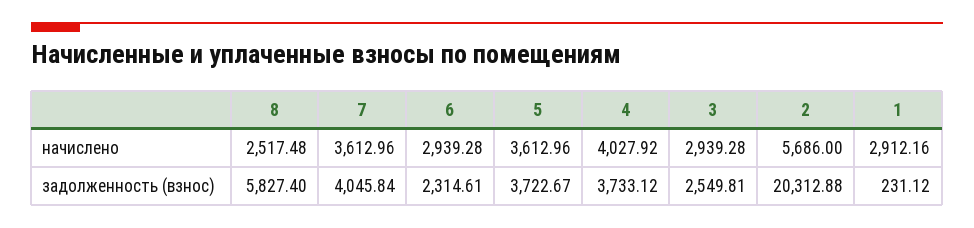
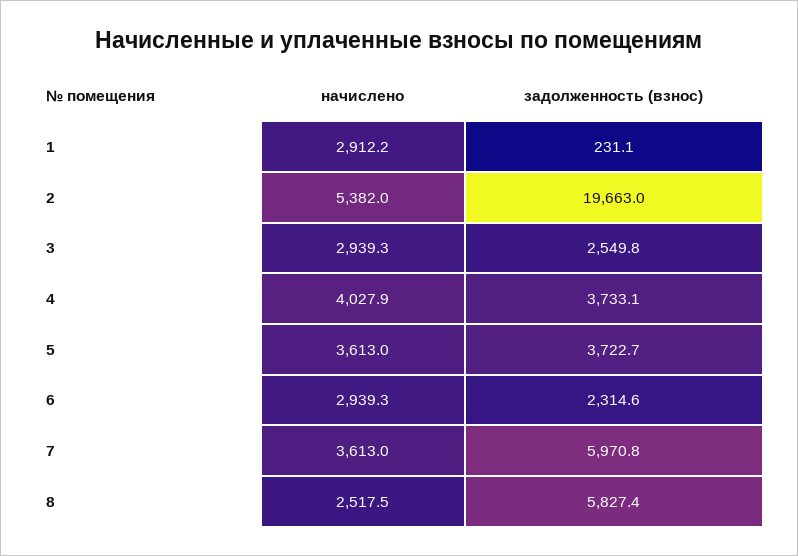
  {
    "8": {
      "начислено": 2517.48,
      "задолженность (взнос)": 5827.4
    },
    "7": {
      "начислено": 3612.96,
-     "задолженность (взнос)": 4045.84
+     "задолженность (взнос)": 5970.8
    },
    "6": {
      "начислено": 2939.28,
      "задолженность (взнос)": 2314.61
    },
    "5": {
      "начислено": 3612.96,
      "задолженность (взнос)": 3722.67
    },
    "4": {
      "начислено": 4027.92,
      "задолженность (взнос)": 3733.12
    },
    "3": {
      "начислено": 2939.28,
      "задолженность (взнос)": 2549.81
    },
    "2": {
-     "начислено": 5686,
+     "начислено": 5382,
-     "задолженность (взнос)": 20312.88
+     "задолженность (взнос)": 19663
    },
    "1": {
      "начислено": 2912.16,
      "задолженность (взнос)": 231.12
    }
  }

